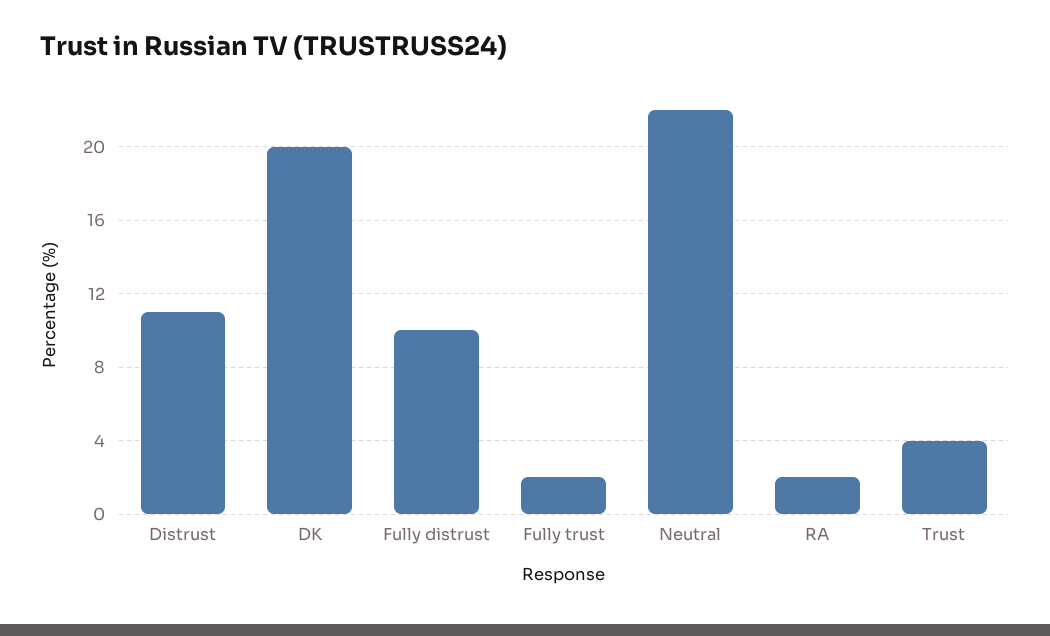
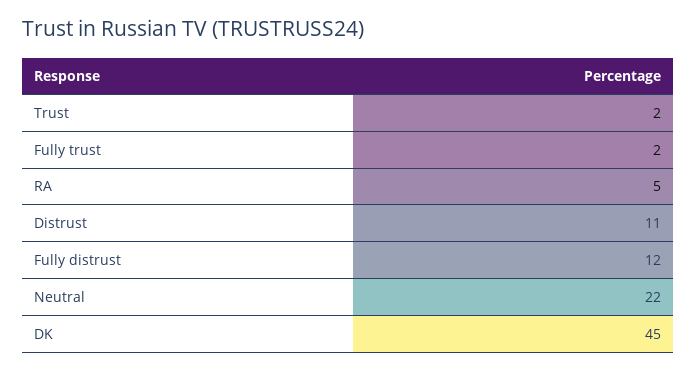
  {
    "Distrust": 11,
-   "DK": 20,
+   "DK": 45,
-   "Fully distrust": 10,
+   "Fully distrust": 12,
    "Fully trust": 2,
    "Neutral": 22,
-   "RA": 2,
+   "RA": 5,
-   "Trust": 4
+   "Trust": 2
  }

